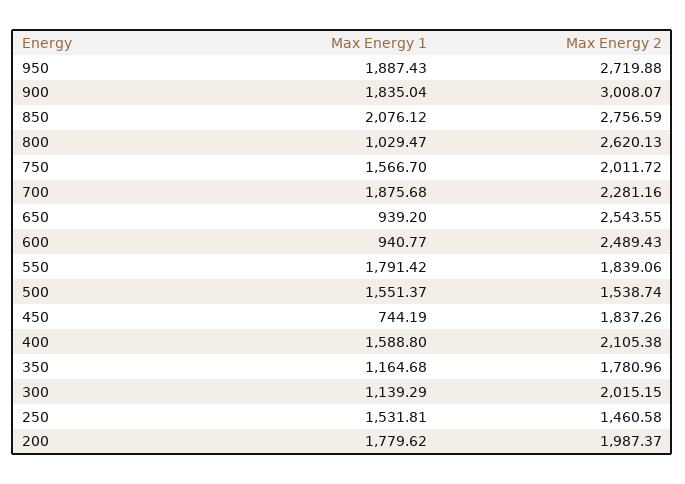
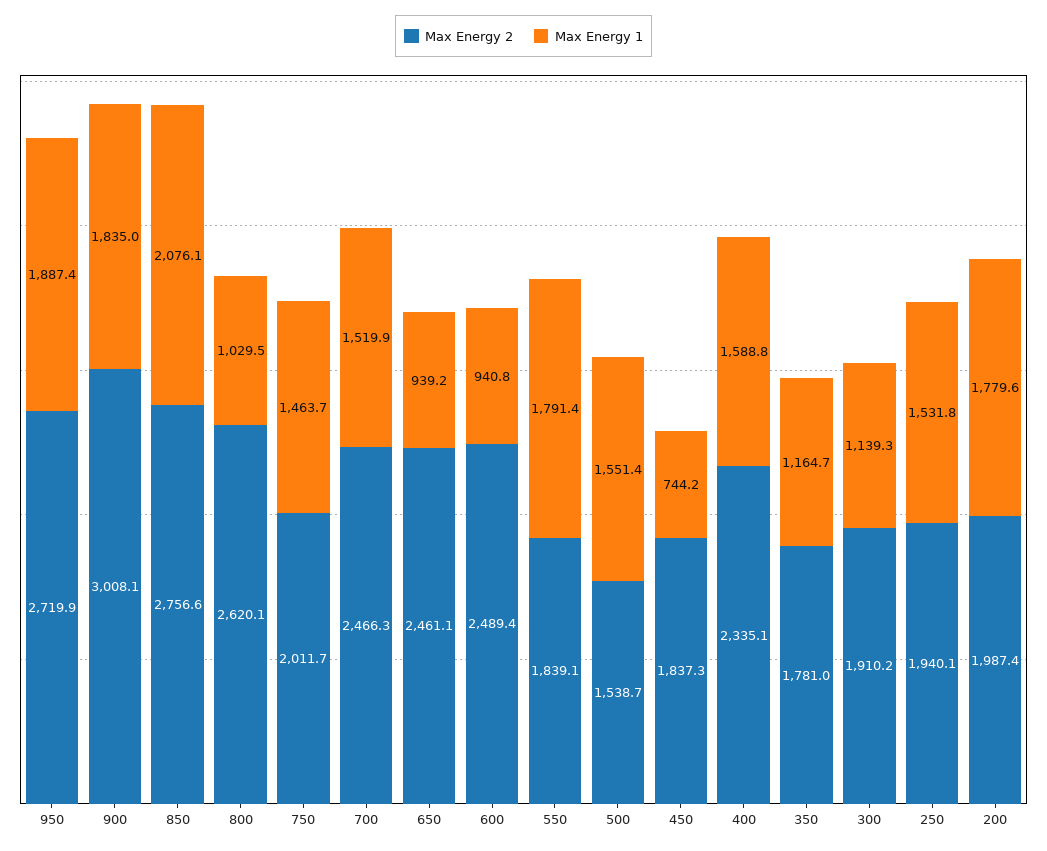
  {
    "Max Energy 1": {
      "950": 1887.43,
      "900": 1835.04,
      "850": 2076.12,
      "800": 1029.47,
-     "750": 1566.7,
+     "750": 1463.7,
-     "700": 1875.68,
+     "700": 1519.9,
      "650": 939.2,
      "600": 940.77,
      "550": 1791.42,
      "500": 1551.37,
      "450": 744.19,
      "400": 1588.8,
      "350": 1164.68,
      "300": 1139.29,
      "250": 1531.81,
      "200": 1779.62
    },
    "Max Energy 2": {
      "950": 2719.88,
      "900": 3008.07,
      "850": 2756.59,
      "800": 2620.13,
      "750": 2011.72,
-     "700": 2281.16,
+     "700": 2466.3,
-     "650": 2543.55,
+     "650": 2461.1,
      "600": 2489.43,
      "550": 1839.06,
      "500": 1538.74,
      "450": 1837.26,
-     "400": 2105.38,
+     "400": 2335.1,
      "350": 1780.96,
-     "300": 2015.15,
+     "300": 1910.2,
-     "250": 1460.58,
+     "250": 1940.1,
      "200": 1987.37
    }
  }

